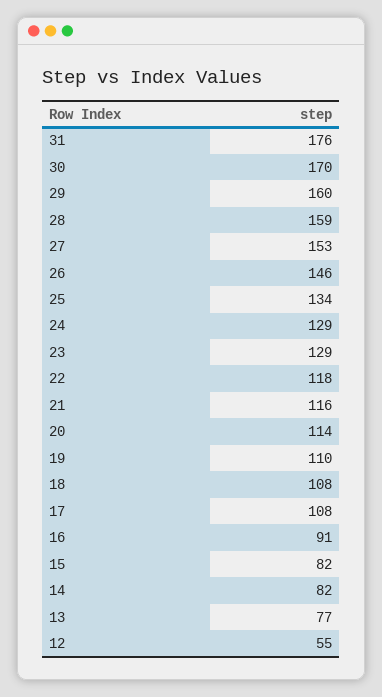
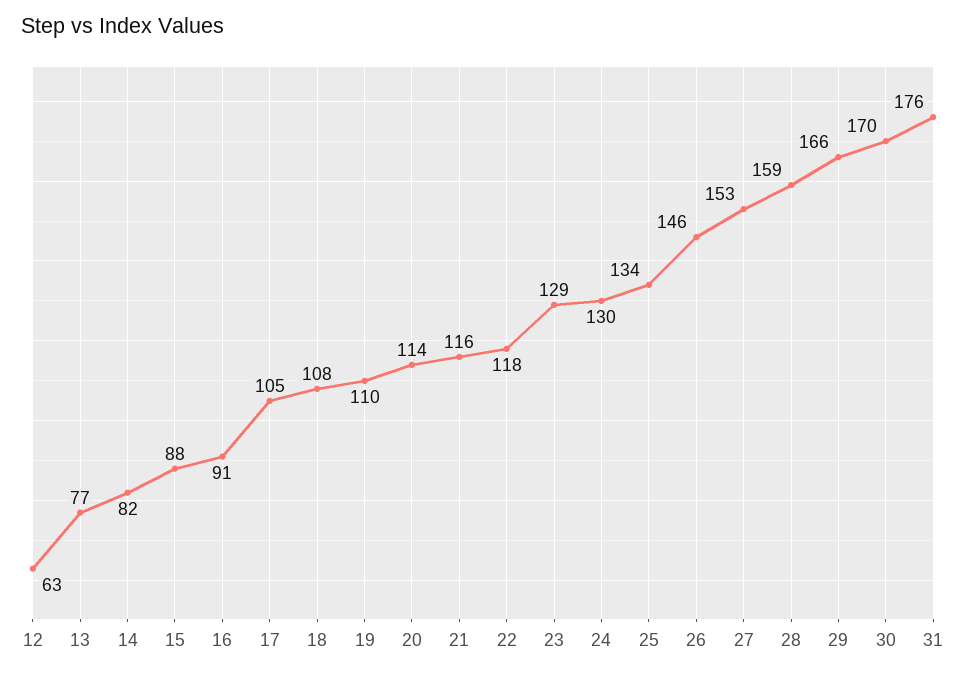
  {
    "31": 176,
    "30": 170,
-   "29": 160,
+   "29": 166,
    "28": 159,
    "27": 153,
    "26": 146,
    "25": 134,
-   "24": 129,
+   "24": 130,
    "23": 129,
    "22": 118,
    "21": 116,
    "20": 114,
    "19": 110,
    "18": 108,
-   "17": 108,
+   "17": 105,
    "16": 91,
-   "15": 82,
+   "15": 88,
    "14": 82,
    "13": 77,
-   "12": 55
+   "12": 63
  }

